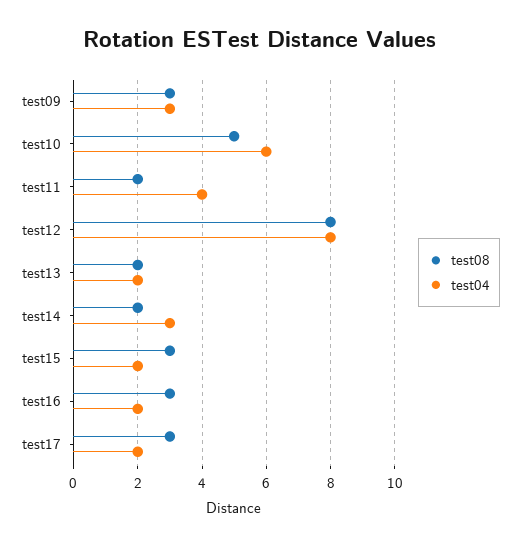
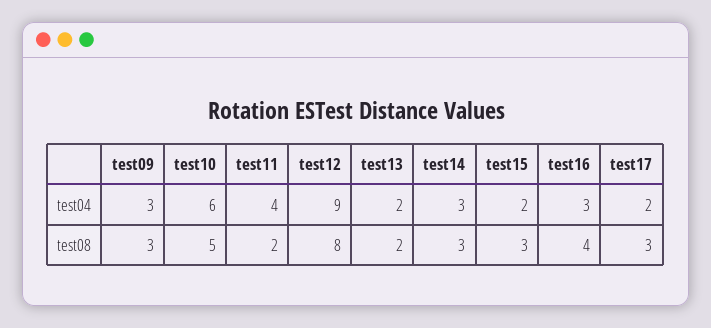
  {
    "test08": {
      "test09": 3,
      "test10": 5,
      "test11": 2,
      "test12": 8,
      "test13": 2,
-     "test14": 2,
+     "test14": 3,
      "test15": 3,
-     "test16": 3,
+     "test16": 4,
      "test17": 3
    },
    "test04": {
      "test09": 3,
      "test10": 6,
      "test11": 4,
-     "test12": 8,
+     "test12": 9,
      "test13": 2,
      "test14": 3,
      "test15": 2,
-     "test16": 2,
+     "test16": 3,
      "test17": 2
    }
  }

